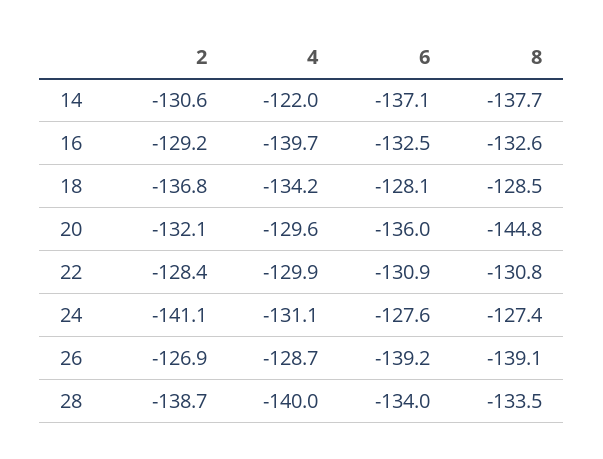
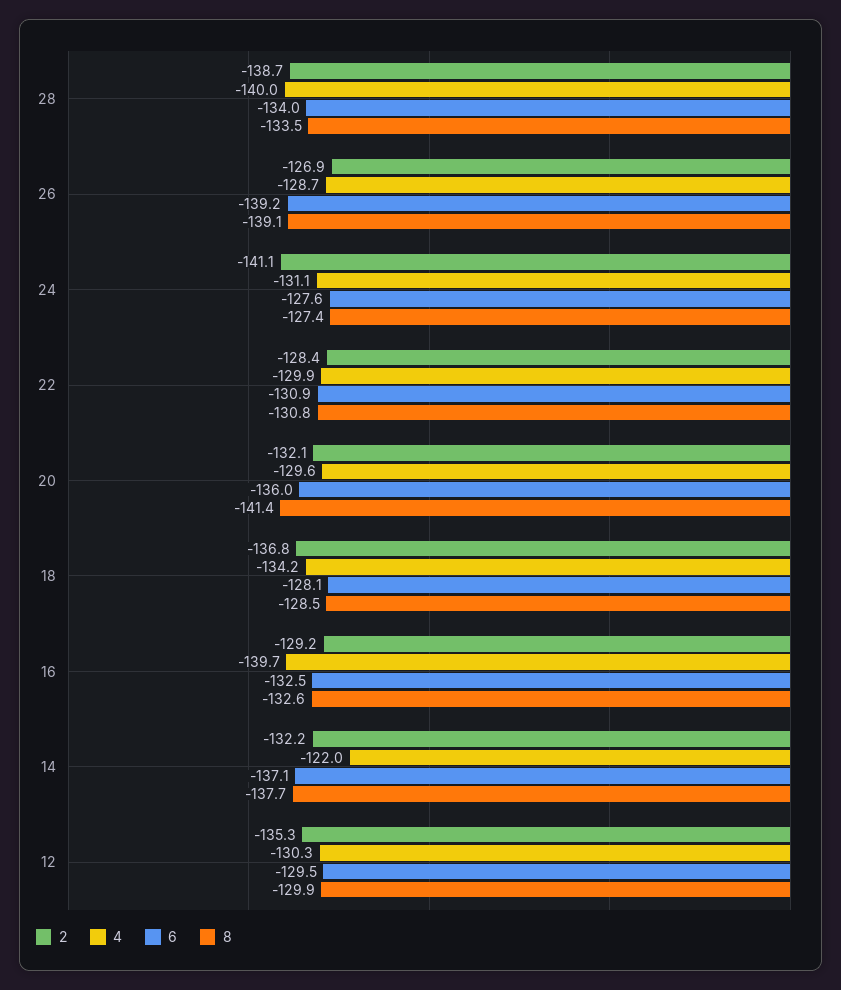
  {
    "2": {
-     "14": -130.6,
+     "14": -132.2,
      "16": -129.2,
      "18": -136.8,
      "20": -132.1,
      "22": -128.4,
      "24": -141.1,
      "26": -126.9,
-     "28": -138.7
+     "28": -138.7,
+     "12": -135.3
    },
    "4": {
      "14": -122,
      "16": -139.7,
      "18": -134.2,
      "20": -129.6,
      "22": -129.9,
      "24": -131.1,
      "26": -128.7,
-     "28": -140
+     "28": -140,
+     "12": -130.3
    },
    "6": {
      "14": -137.1,
      "16": -132.5,
      "18": -128.1,
      "20": -136,
      "22": -130.9,
      "24": -127.6,
      "26": -139.2,
-     "28": -134
+     "28": -134,
+     "12": -129.5
    },
    "8": {
      "14": -137.7,
      "16": -132.6,
      "18": -128.5,
-     "20": -144.8,
+     "20": -141.4,
      "22": -130.8,
      "24": -127.4,
      "26": -139.1,
-     "28": -133.5
+     "28": -133.5,
+     "12": -129.9
    }
  }

